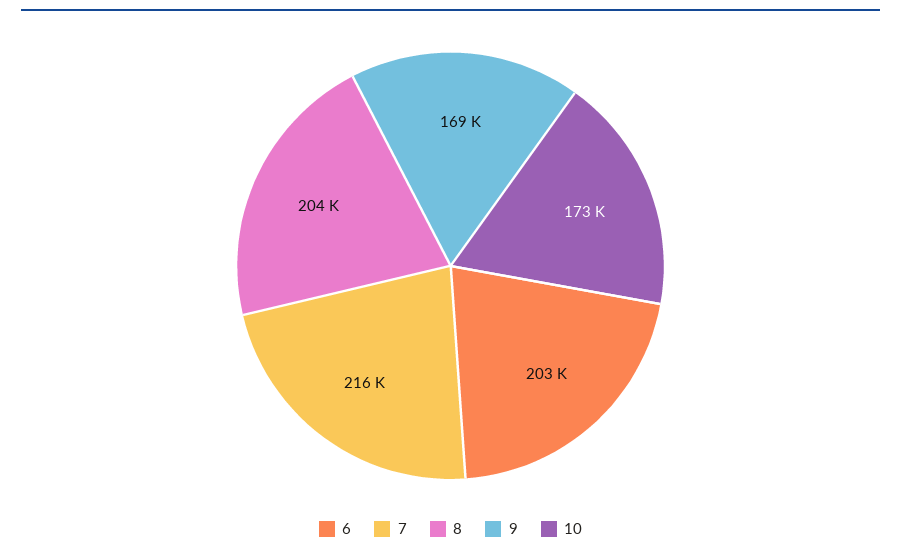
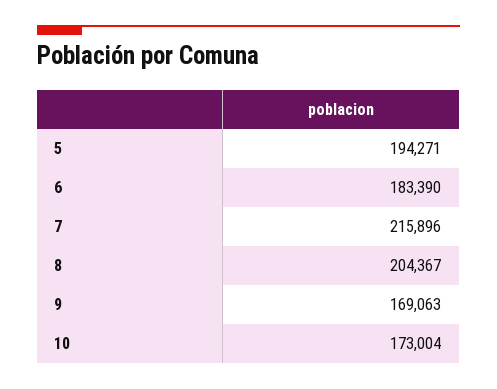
  {
-   "6": 203000,
+   "6": 183390,
    "7": 215896,
    "8": 204367,
    "9": 169063,
-   "10": 173004
+   "10": 173004,
+   "5": 194271
  }

